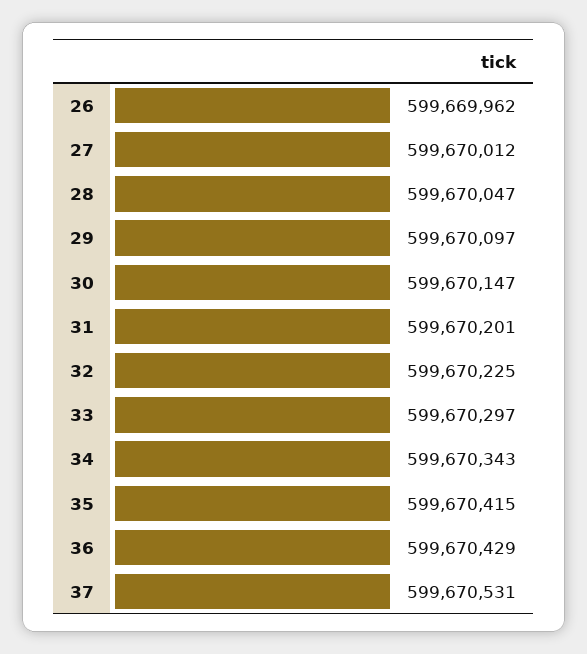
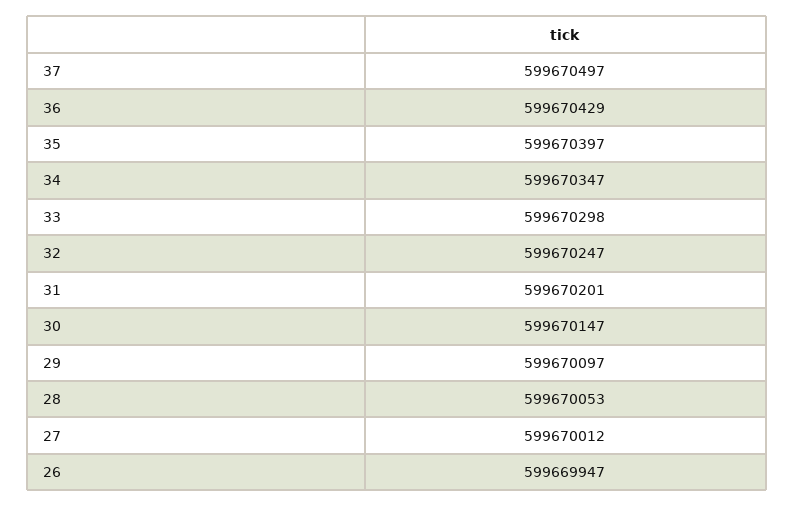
  {
-   "26": 599669962,
+   "26": 599669947,
    "27": 599670012,
-   "28": 599670047,
+   "28": 599670053,
    "29": 599670097,
    "30": 599670147,
    "31": 599670201,
-   "32": 599670225,
+   "32": 599670247,
-   "33": 599670297,
+   "33": 599670298,
-   "34": 599670343,
+   "34": 599670347,
-   "35": 599670415,
+   "35": 599670397,
    "36": 599670429,
-   "37": 599670531
+   "37": 599670497
  }

